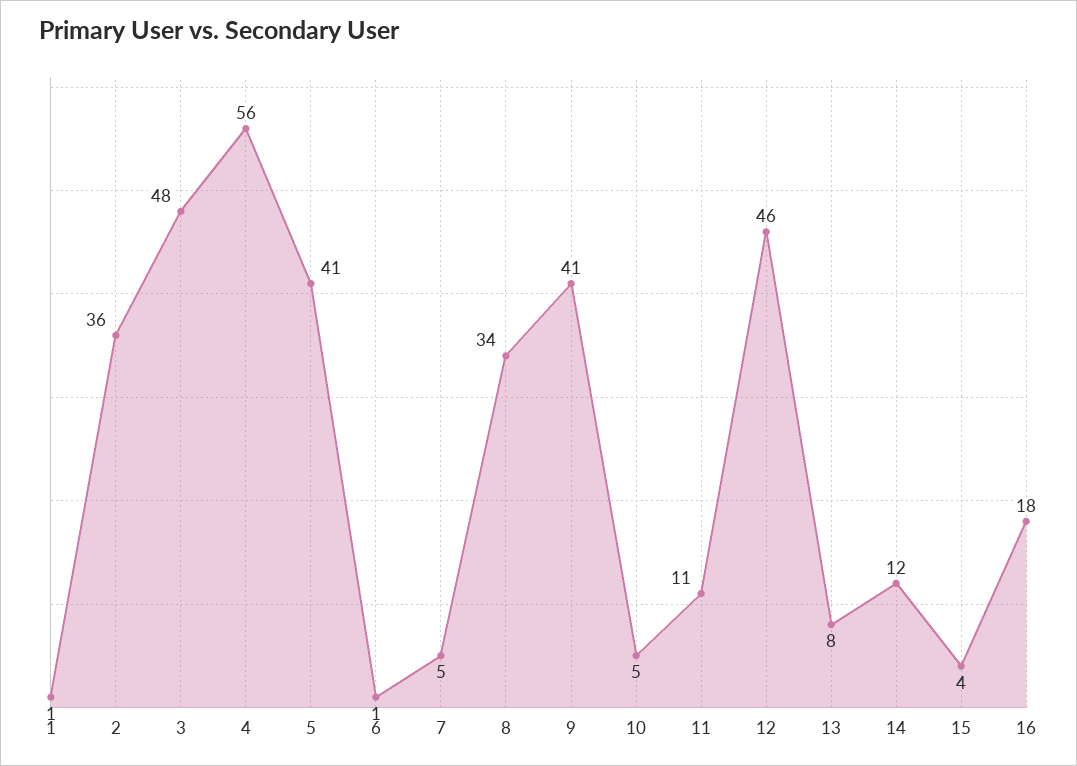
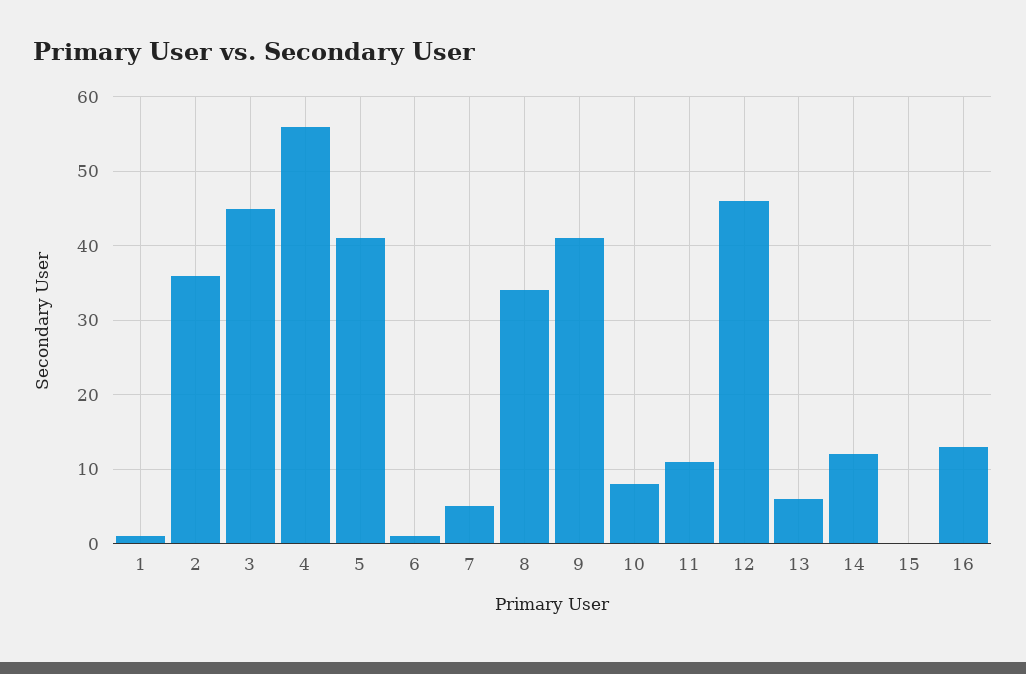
  {
    "1": 1,
    "2": 36,
-   "3": 48,
+   "3": 45,
    "4": 56,
    "5": 41,
    "6": 1,
    "7": 5,
    "8": 34,
    "9": 41,
-   "10": 5,
+   "10": 8,
    "11": 11,
    "12": 46,
-   "13": 8,
+   "13": 6,
    "14": 12,
-   "15": 4,
+   "15": 0,
-   "16": 18
+   "16": 13
  }

